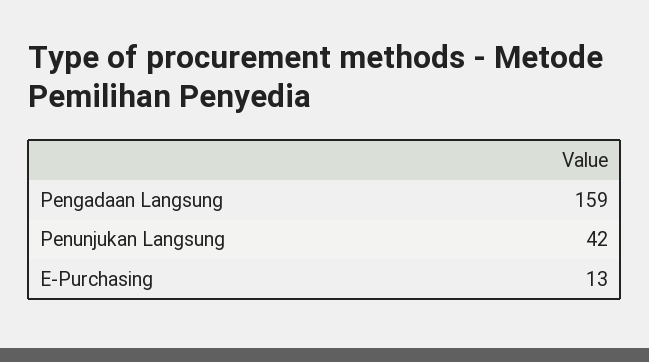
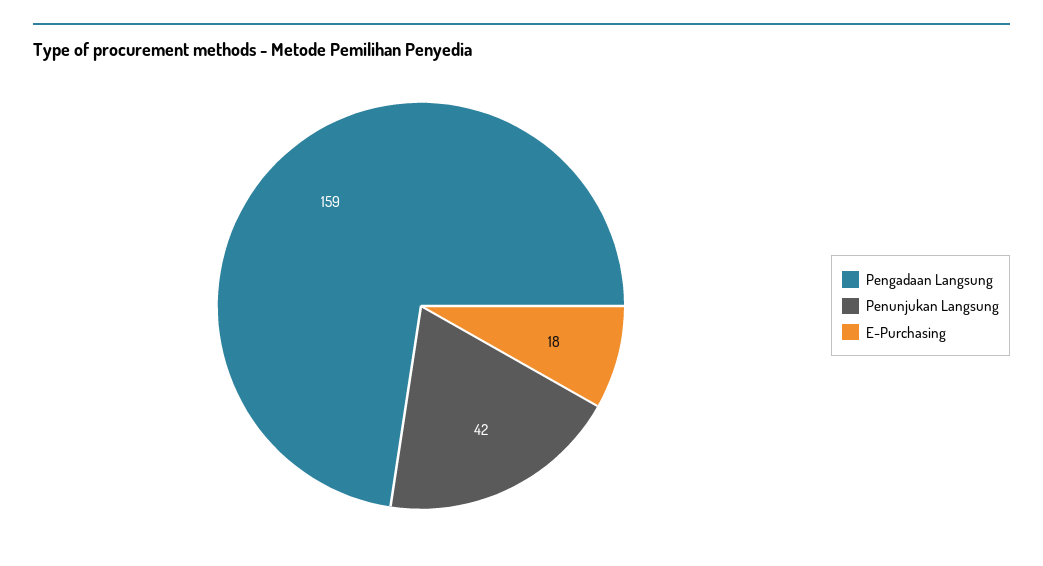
  {
    "Pengadaan Langsung": 159,
    "Penunjukan Langsung": 42,
-   "E-Purchasing": 13
+   "E-Purchasing": 18
  }

